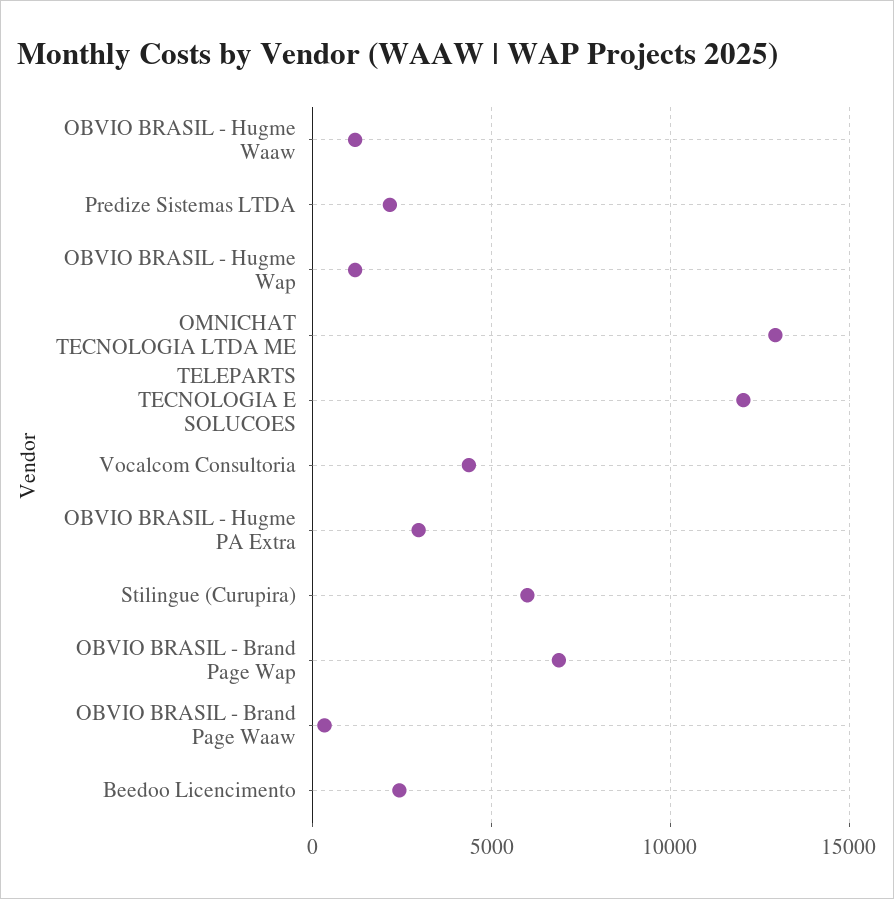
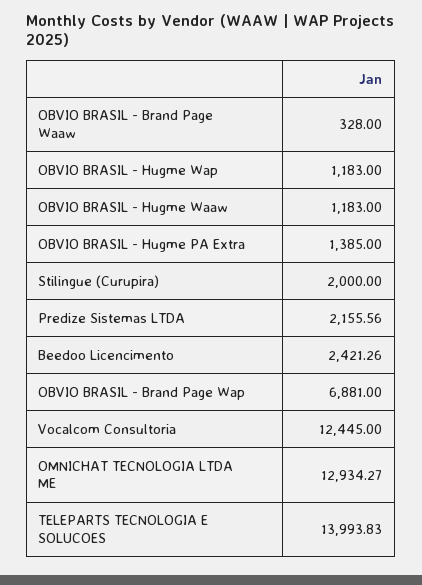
  {
    "OBVIO BRASIL - Hugme Waaw": 1183,
    "Predize Sistemas LTDA": 2155.56,
    "OBVIO BRASIL - Hugme Wap": 1183,
    "OMNICHAT TECNOLOGIA LTDA ME": 12934.27,
-   "TELEPARTS TECNOLOGIA E SOLUCOES": 12000,
+   "TELEPARTS TECNOLOGIA E SOLUCOES": 13993.83,
-   "Vocalcom Consultoria": 4500,
+   "Vocalcom Consultoria": 12445,
-   "OBVIO BRASIL - Hugme PA Extra": 3000,
+   "OBVIO BRASIL - Hugme PA Extra": 1385,
-   "Stilingue (Curupira)": 6000,
+   "Stilingue (Curupira)": 2000,
    "OBVIO BRASIL - Brand Page Wap": 6881,
    "OBVIO BRASIL - Brand Page Waaw": 328,
    "Beedoo Licencimento": 2421.26
  }

